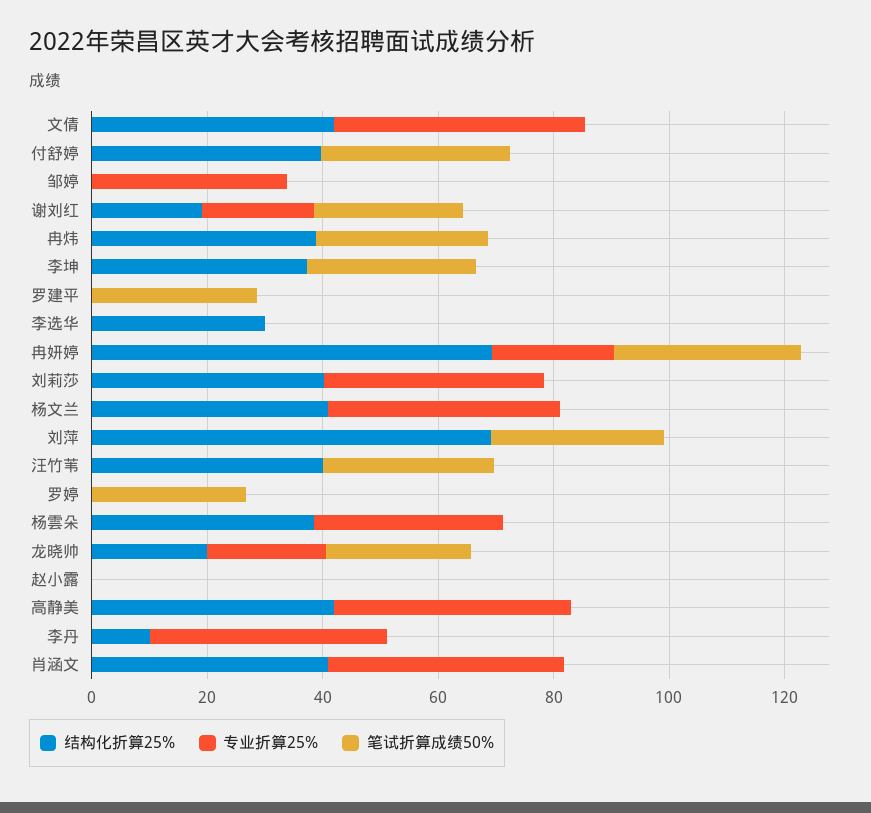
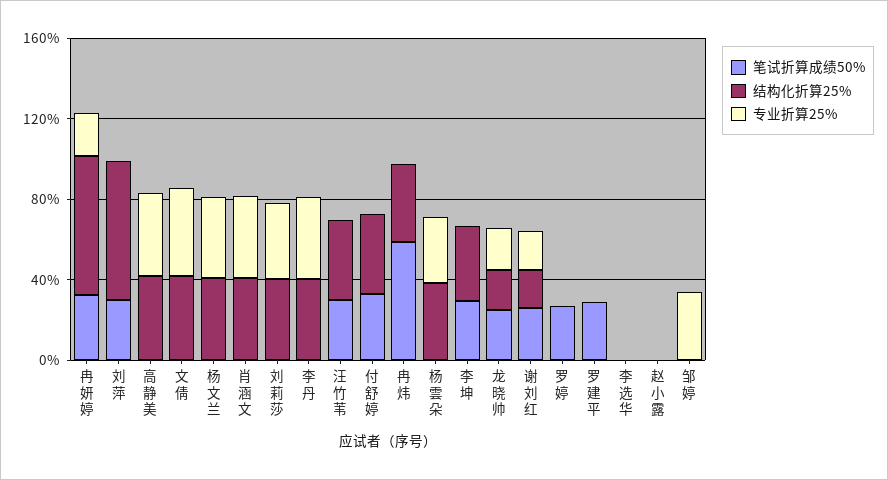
  {
    "结构化折算25%": {
      "文倩": 40,
      "付舒婷": 40,
      "邹婷": 0,
      "谢刘红": 20,
      "冉炜": 40,
      "李坤": 35,
      "罗建平": 0,
-     "李选华": 30,
+     "李选华": 0,
      "冉妍婷": 70,
      "刘莉莎": 40,
      "杨文兰": 40,
      "刘萍": 70,
      "汪竹苇": 40,
      "罗婷": 0,
      "杨雲朵": 40,
      "龙晓帅": 20,
      "赵小露": 0,
      "高静美": 40,
-     "李丹": 10,
+     "李丹": 40,
      "肖涵文": 40
    },
    "专业折算25%": {
      "文倩": 45,
      "付舒婷": 0,
      "邹婷": 35,
      "谢刘红": 20,
      "冉炜": 0,
      "李坤": 0,
      "罗建平": 0,
      "李选华": 0,
      "冉妍婷": 20,
      "刘莉莎": 40,
      "杨文兰": 40,
      "刘萍": 0,
      "汪竹苇": 0,
      "罗婷": 0,
      "杨雲朵": 35,
      "龙晓帅": 20,
      "赵小露": 0,
      "高静美": 40,
      "李丹": 40,
      "肖涵文": 40
    },
    "笔试折算成绩50%": {
      "文倩": 0,
      "付舒婷": 35,
      "邹婷": 0,
      "谢刘红": 25,
-     "冉炜": 30,
+     "冉炜": 60,
      "李坤": 30,
      "罗建平": 30,
      "李选华": 0,
      "冉妍婷": 30,
      "刘莉莎": 0,
      "杨文兰": 0,
      "刘萍": 30,
      "汪竹苇": 30,
      "罗婷": 25,
      "杨雲朵": 0,
      "龙晓帅": 25,
      "赵小露": 0,
      "高静美": 0,
      "李丹": 0,
      "肖涵文": 0
    }
  }

